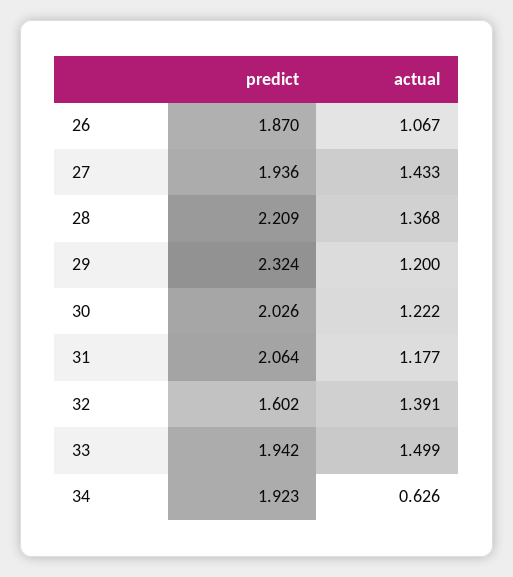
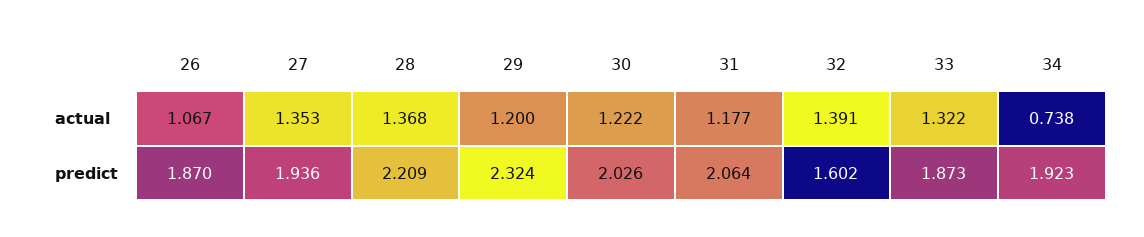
  {
    "predict": {
      "26": 1.87,
      "27": 1.936,
      "28": 2.209,
      "29": 2.324,
      "30": 2.026,
      "31": 2.064,
      "32": 1.602,
-     "33": 1.942,
+     "33": 1.873,
      "34": 1.923
    },
    "actual": {
      "26": 1.067,
-     "27": 1.433,
+     "27": 1.353,
      "28": 1.368,
      "29": 1.2,
      "30": 1.222,
      "31": 1.177,
      "32": 1.391,
-     "33": 1.499,
+     "33": 1.322,
-     "34": 0.626
+     "34": 0.738
    }
  }

